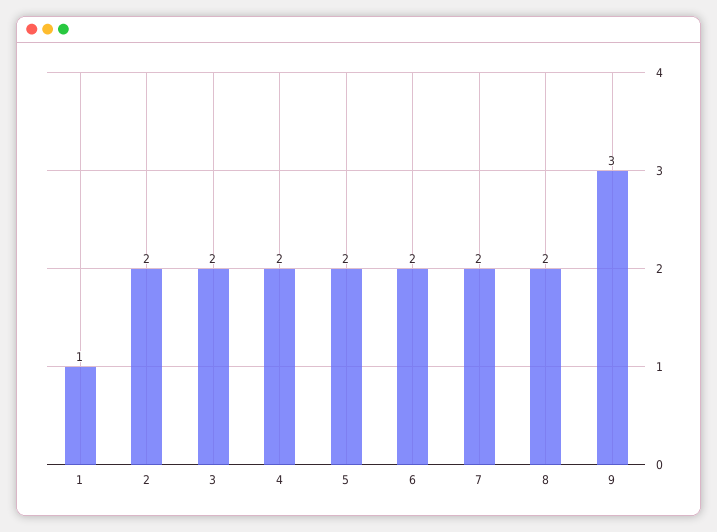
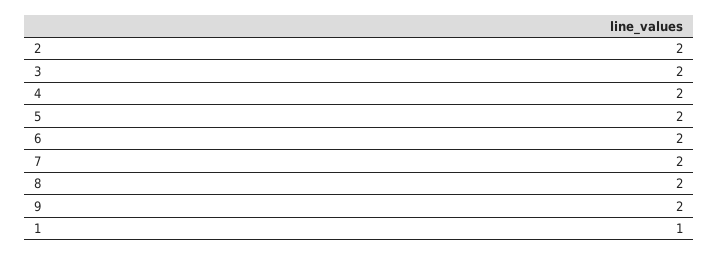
  {
    "1": 1,
    "2": 2,
    "3": 2,
    "4": 2,
    "5": 2,
    "6": 2,
    "7": 2,
    "8": 2,
-   "9": 3
+   "9": 2
  }

